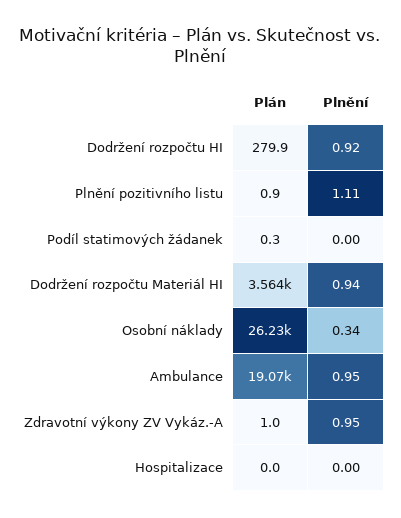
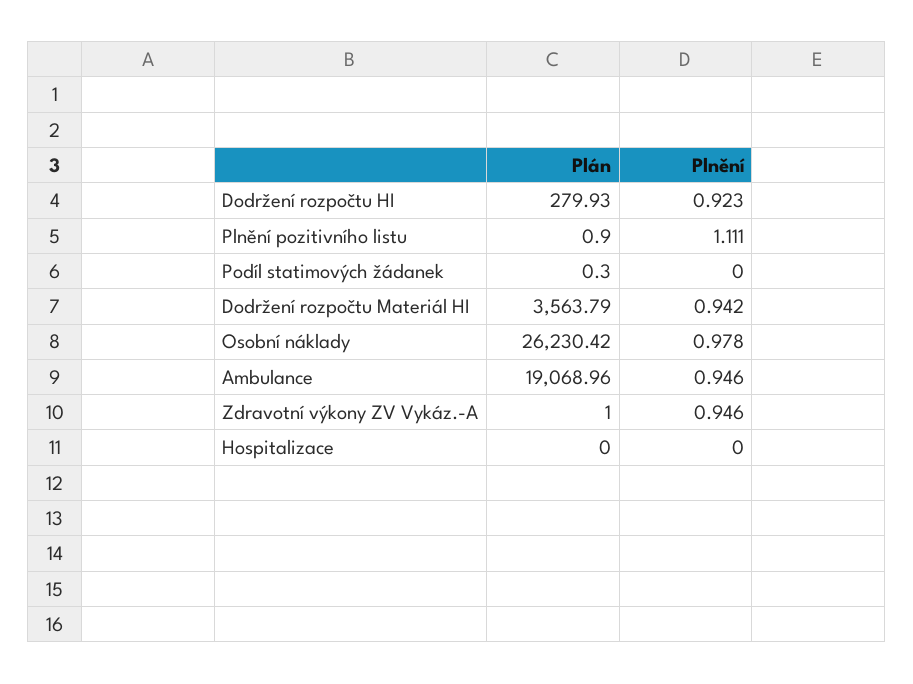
  {
    "Plán": {
      "Dodržení rozpočtu HI": 279.93,
      "Plnění pozitivního listu": 0.9,
      "Podíl statimových žádanek": 0.3,
      "Dodržení rozpočtu Materiál HI": 3563.79,
      "Osobní náklady": 26230.42,
      "Ambulance": 19068.96,
      "Zdravotní výkony ZV Vykáz.-A": 1,
      "Hospitalizace": 0
    },
    "Plnění": {
      "Dodržení rozpočtu HI": 0.923,
      "Plnění pozitivního listu": 1.111,
      "Podíl statimových žádanek": 0,
      "Dodržení rozpočtu Materiál HI": 0.942,
-     "Osobní náklady": 0.34,
+     "Osobní náklady": 0.978,
      "Ambulance": 0.946,
      "Zdravotní výkony ZV Vykáz.-A": 0.946,
      "Hospitalizace": 0
    }
  }

